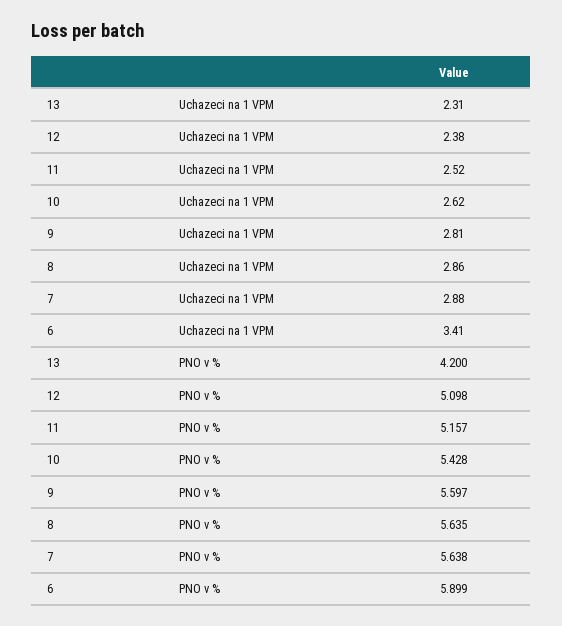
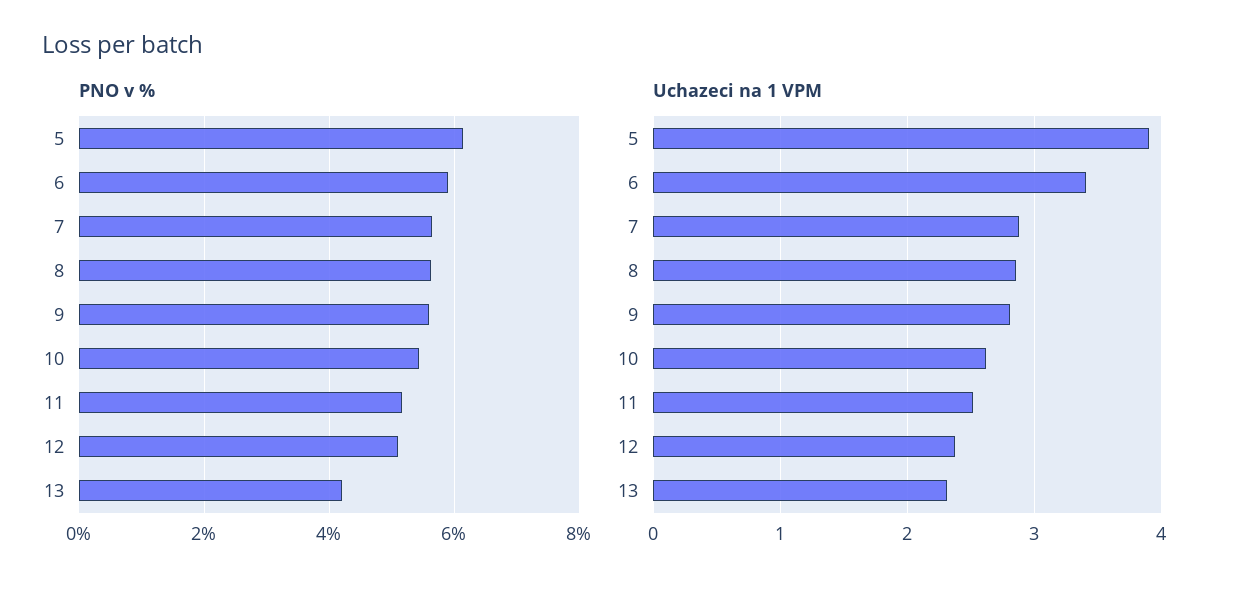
  {
    "Uchazeci na 1 VPM": {
      "13": 2.31,
      "12": 2.38,
      "11": 2.52,
      "10": 2.62,
      "9": 2.81,
      "8": 2.86,
      "7": 2.88,
-     "6": 3.41
+     "6": 3.41,
+     "5": 3.9
    },
    "PNO v %": {
      "13": 4.2,
      "12": 5.098,
      "11": 5.157,
      "10": 5.428,
      "9": 5.597,
      "8": 5.635,
      "7": 5.638,
-     "6": 5.899
+     "6": 5.899,
+     "5": 6.2
    }
  }

